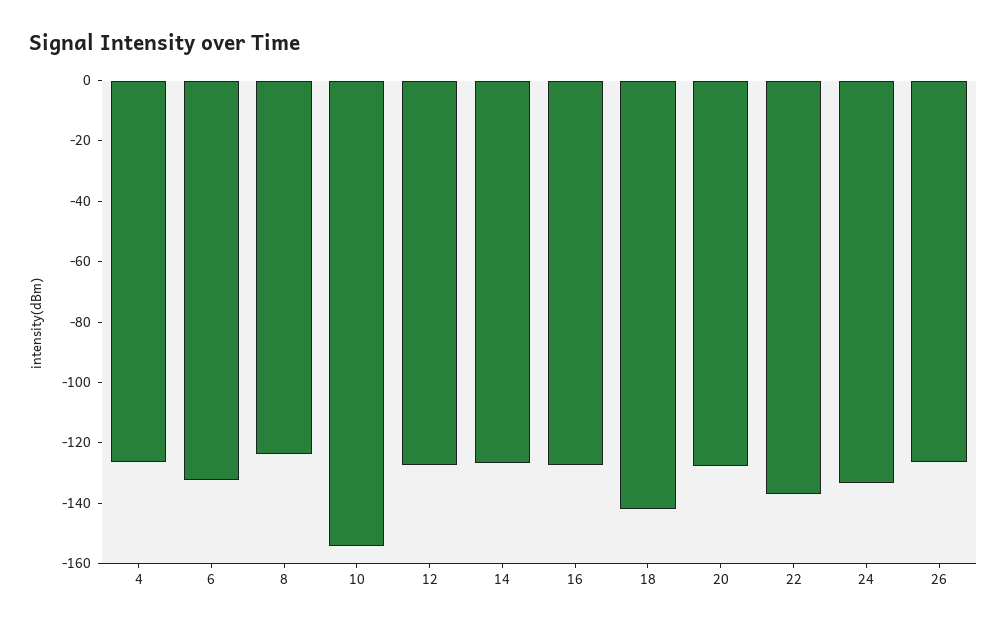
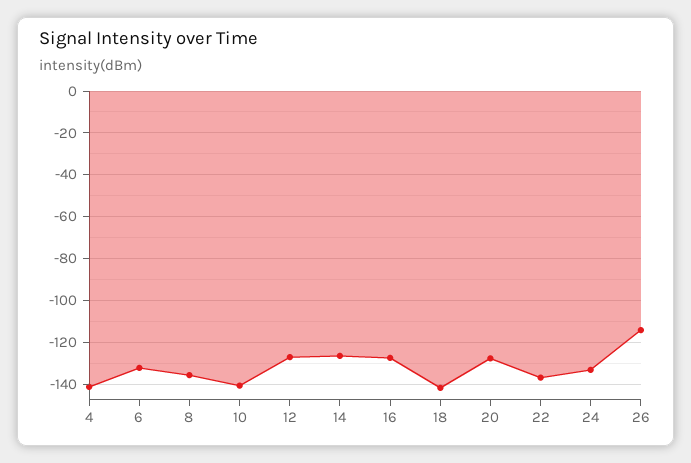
  {
-   "4": -125,
+   "4": -140,
    "6": -130,
-   "8": -125,
+   "8": -135,
-   "10": -155,
+   "10": -140,
    "12": -125,
    "14": -125,
    "16": -130,
    "18": -140,
    "20": -130,
    "22": -135,
    "24": -135,
-   "26": -125
+   "26": -115
  }

